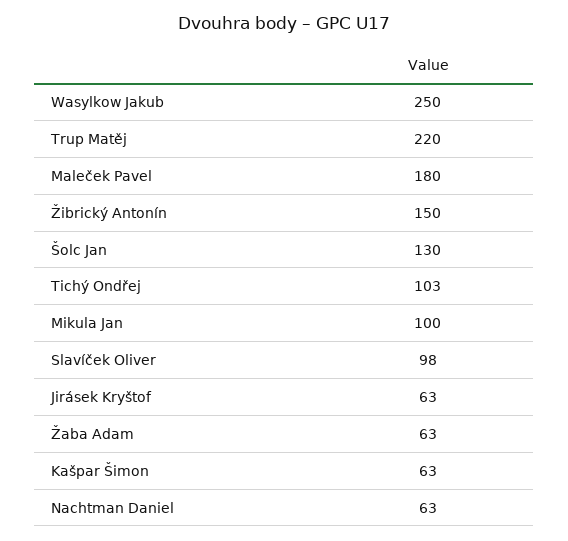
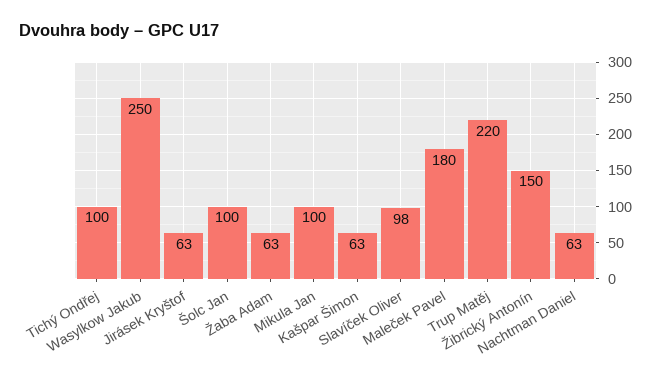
  {
    "Wasylkow Jakub": 250,
    "Trup Matěj": 220,
    "Maleček Pavel": 180,
    "Žibrický Antonín": 150,
-   "Šolc Jan": 130,
+   "Šolc Jan": 100,
-   "Tichý Ondřej": 103,
+   "Tichý Ondřej": 100,
    "Mikula Jan": 100,
    "Slavíček Oliver": 98,
    "Jirásek Kryštof": 63,
    "Žaba Adam": 63,
    "Kašpar Šimon": 63,
    "Nachtman Daniel": 63
  }

